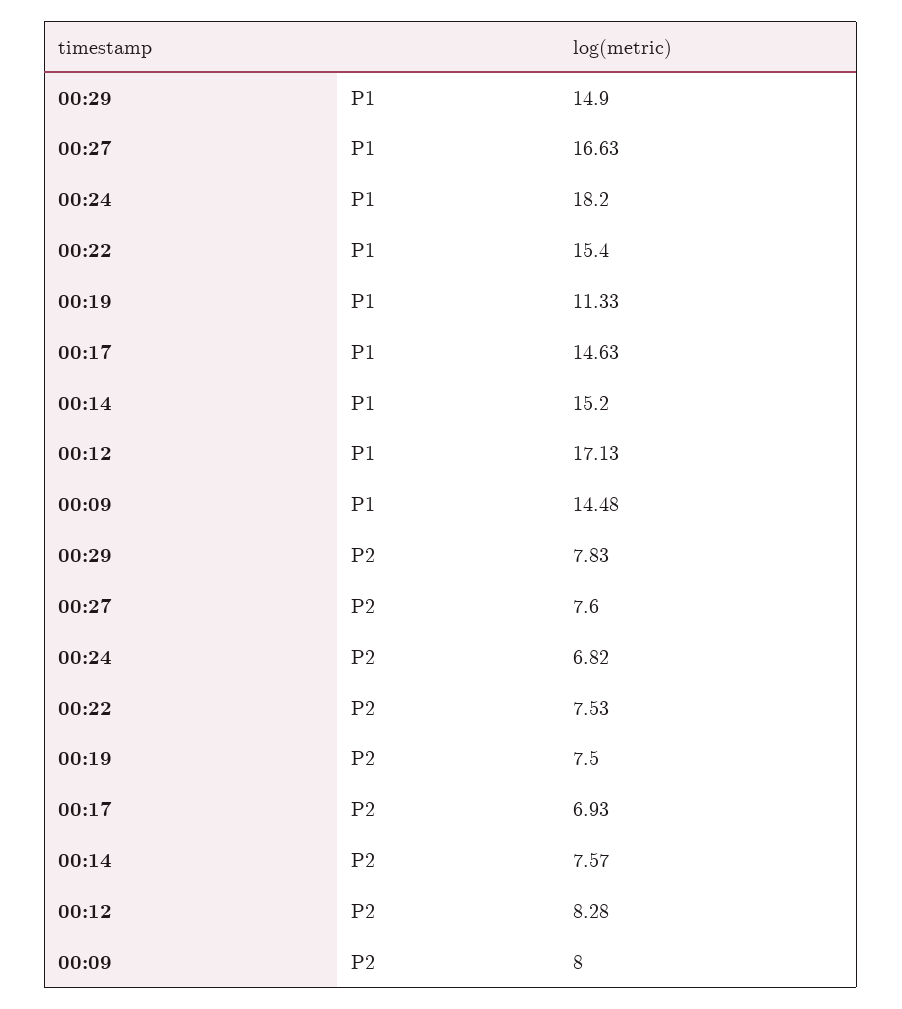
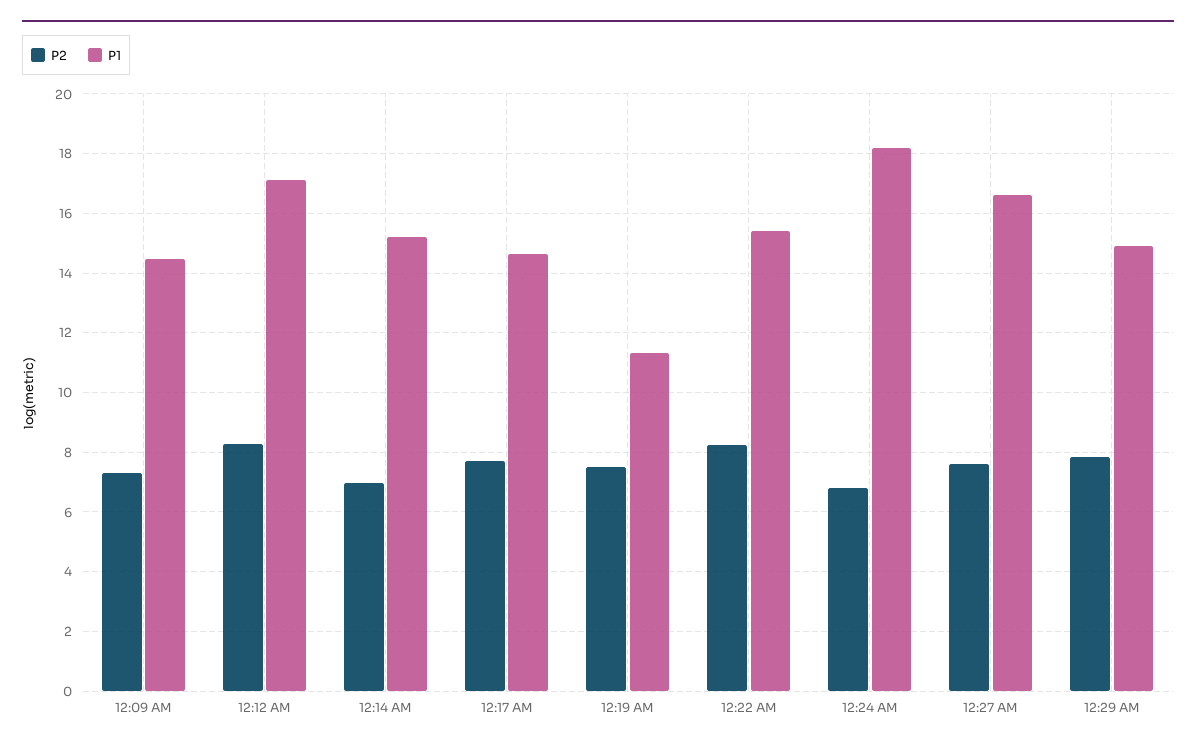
  {
    "P1": {
      "00:29": 14.9,
      "00:27": 16.63,
      "00:24": 18.2,
      "00:22": 15.4,
      "00:19": 11.33,
      "00:17": 14.63,
      "00:14": 15.2,
      "00:12": 17.13,
      "00:09": 14.48
    },
    "P2": {
      "00:29": 7.83,
      "00:27": 7.6,
      "00:24": 6.82,
-     "00:22": 7.53,
+     "00:22": 8.25,
      "00:19": 7.5,
-     "00:17": 6.93,
+     "00:17": 7.75,
-     "00:14": 7.57,
+     "00:14": 7,
      "00:12": 8.28,
-     "00:09": 8
+     "00:09": 7.25
    }
  }

